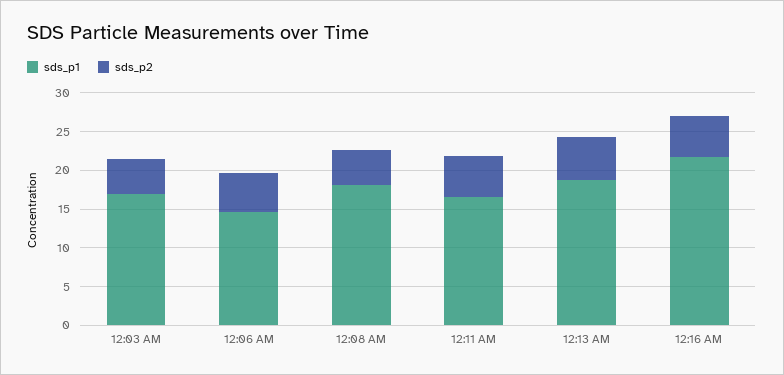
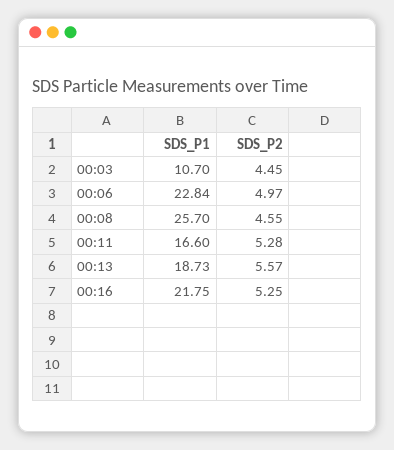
  {
    "sds_p1": {
-     "12:03 AM": 17.5,
+     "12:03 AM": 10.7,
-     "12:06 AM": 15,
+     "12:06 AM": 22.84,
-     "12:08 AM": 17.5,
+     "12:08 AM": 25.7,
      "12:11 AM": 16.6,
      "12:13 AM": 18.73,
      "12:16 AM": 21.75
    },
    "sds_p2": {
      "12:03 AM": 4.45,
      "12:06 AM": 4.97,
      "12:08 AM": 4.55,
      "12:11 AM": 5.28,
      "12:13 AM": 5.57,
      "12:16 AM": 5.25
    }
  }

